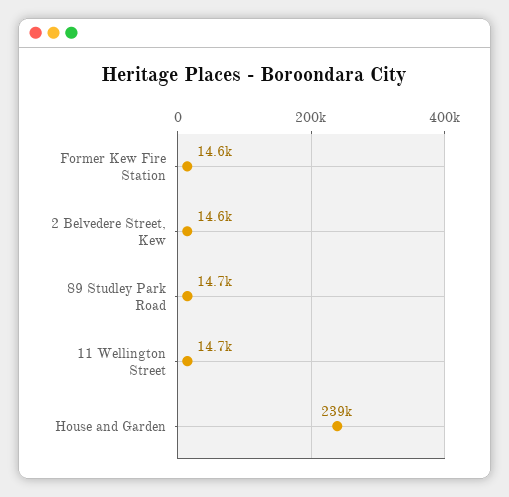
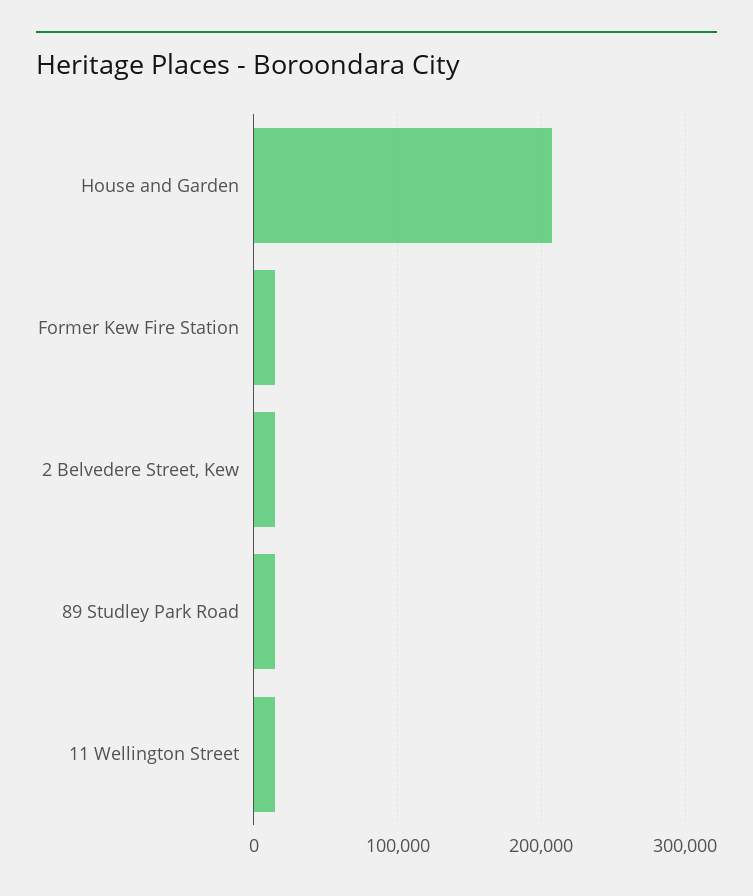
  {
    "Former Kew Fire Station": 14600,
    "2 Belvedere Street, Kew": 14600,
    "89 Studley Park Road": 14700,
    "11 Wellington Street": 14700,
-   "House and Garden": 239000
+   "House and Garden": 210000
  }

